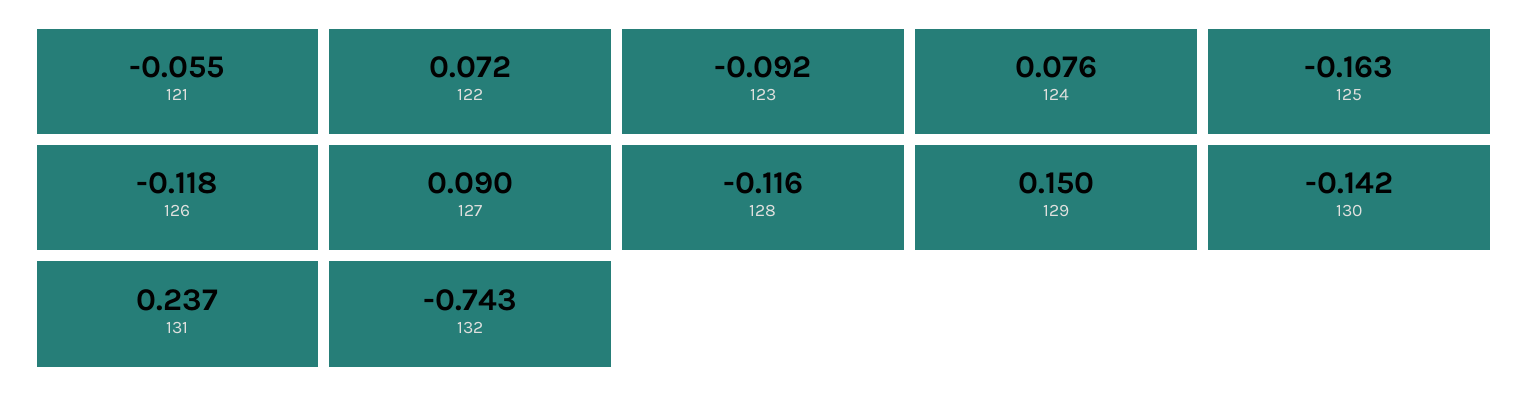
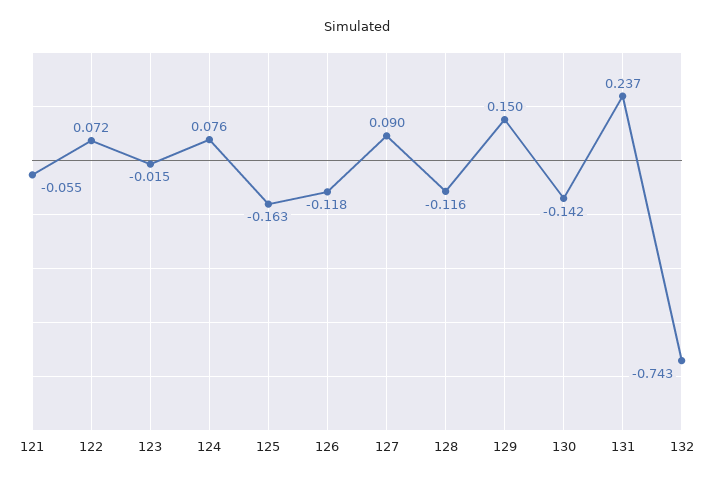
  {
    "121": -0.055,
    "122": 0.072,
-   "123": -0.092,
+   "123": -0.015,
    "124": 0.076,
    "125": -0.163,
    "126": -0.118,
    "127": 0.09,
    "128": -0.116,
    "129": 0.15,
    "130": -0.142,
    "131": 0.237,
    "132": -0.743
  }

